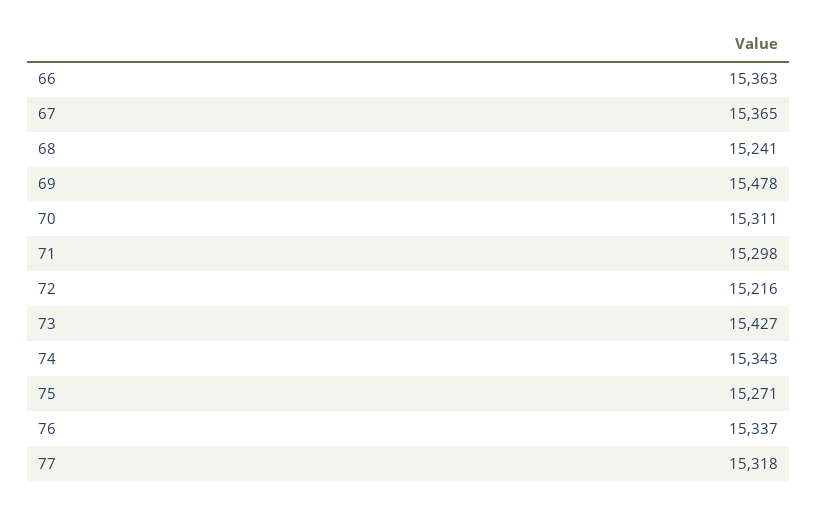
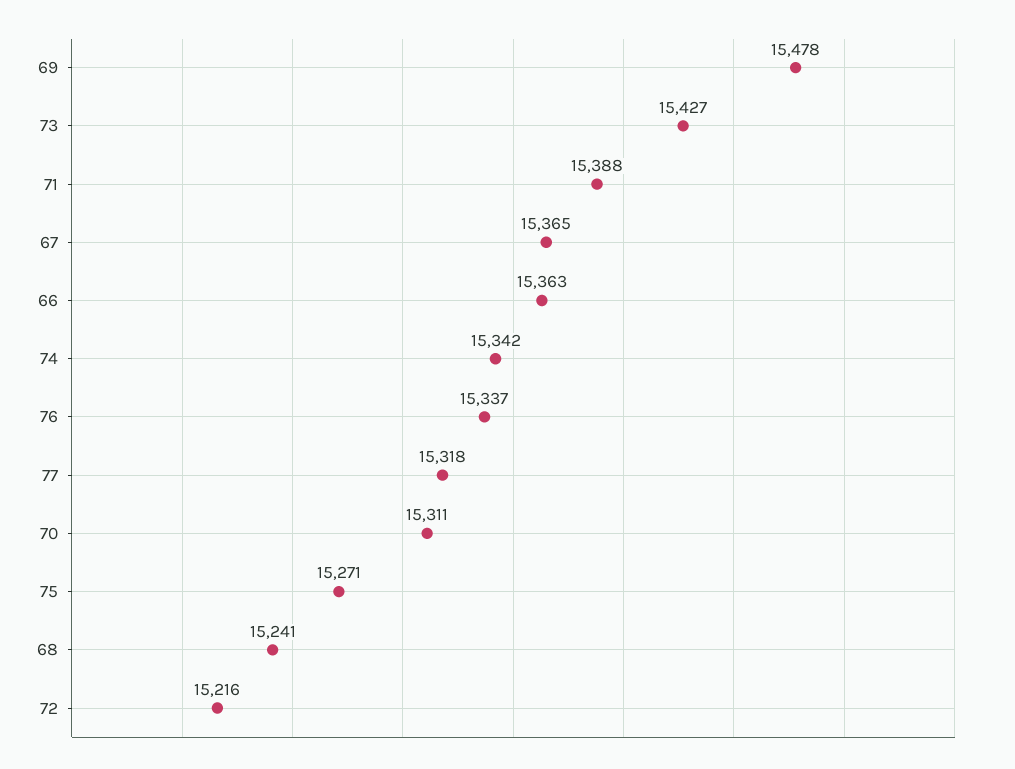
  {
    "66": 15363,
    "67": 15365,
    "68": 15241,
    "69": 15478,
    "70": 15311,
-   "71": 15298,
+   "71": 15388,
    "72": 15216,
    "73": 15427,
-   "74": 15343,
+   "74": 15342,
    "75": 15271,
    "76": 15337,
    "77": 15318
  }

